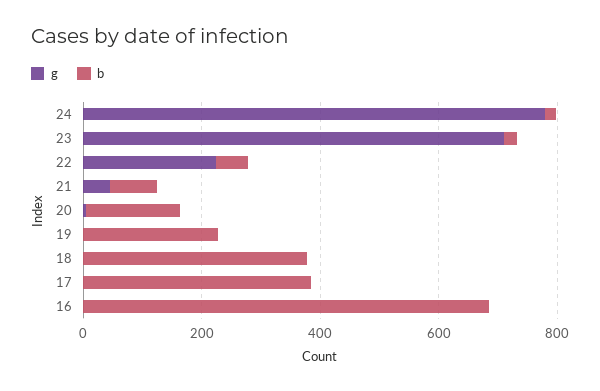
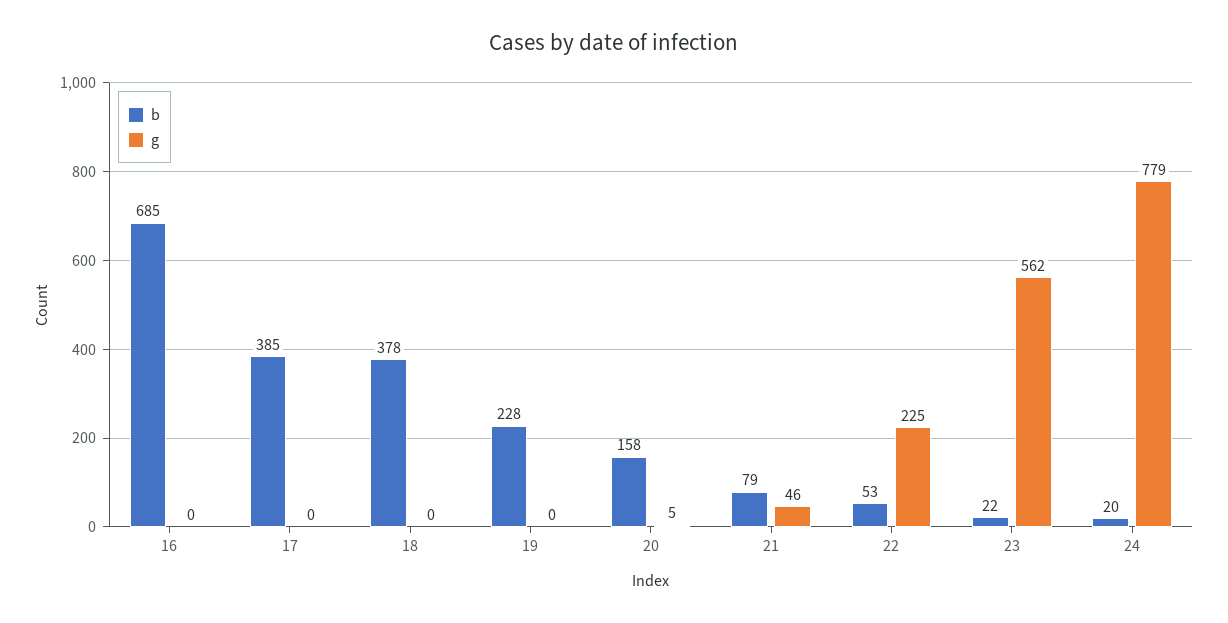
  {
    "g": {
      "24": 779,
-     "23": 700,
+     "23": 562,
      "22": 225,
      "21": 46,
      "20": 5,
      "19": 0,
      "18": 0,
      "17": 0,
      "16": 0
    },
    "b": {
      "24": 20,
      "23": 22,
      "22": 53,
      "21": 79,
      "20": 158,
      "19": 228,
      "18": 378,
      "17": 385,
      "16": 685
    }
  }

